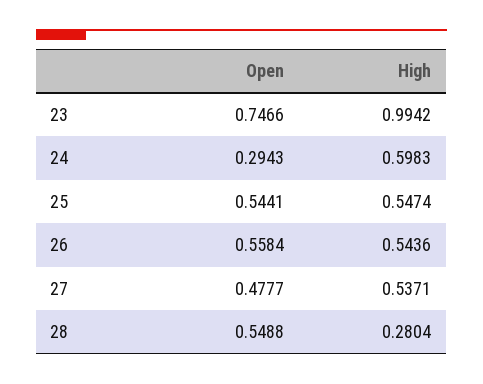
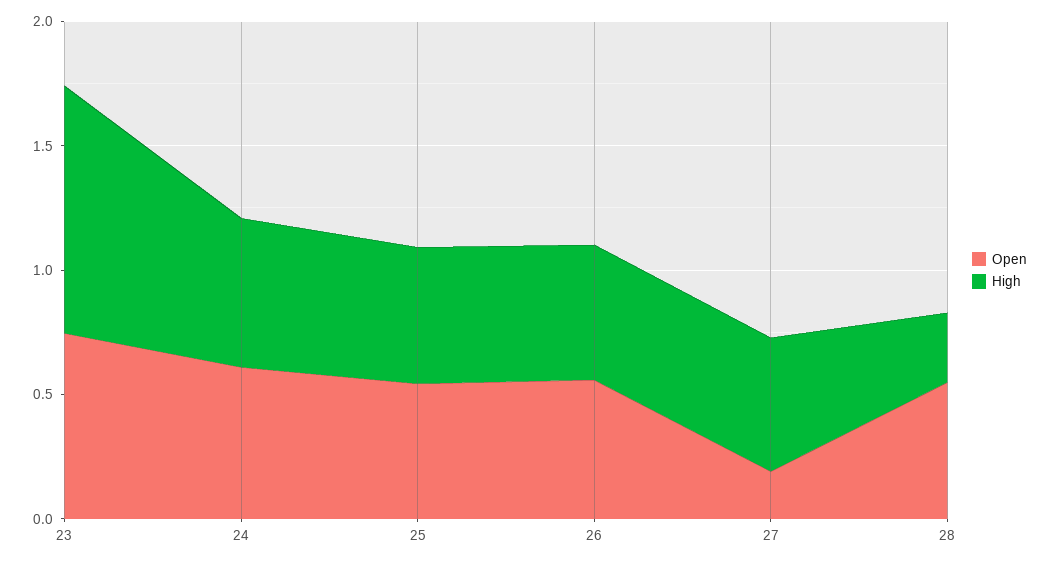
  {
    "Open": {
      "23": 0.7466,
-     "24": 0.2943,
+     "24": 0.6,
      "25": 0.5441,
      "26": 0.5584,
-     "27": 0.4777,
+     "27": 0.2,
      "28": 0.5488
    },
    "High": {
      "23": 0.9942,
      "24": 0.5983,
      "25": 0.5474,
      "26": 0.5436,
      "27": 0.5371,
      "28": 0.2804
    }
  }

